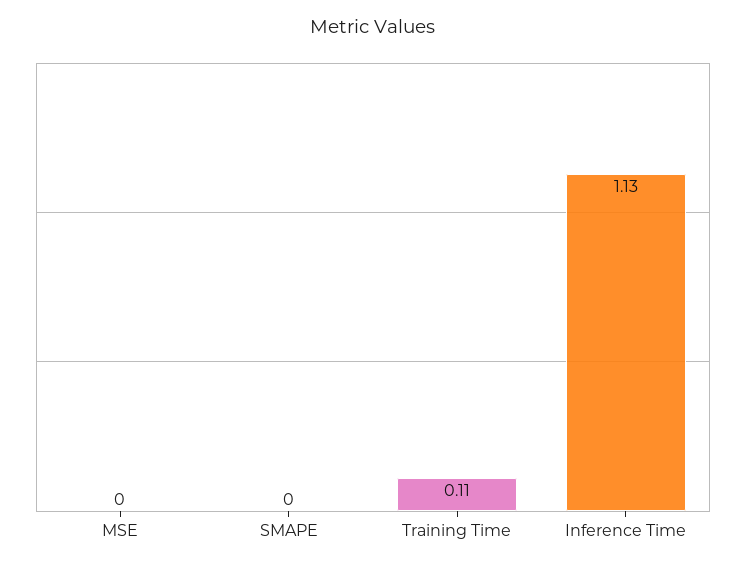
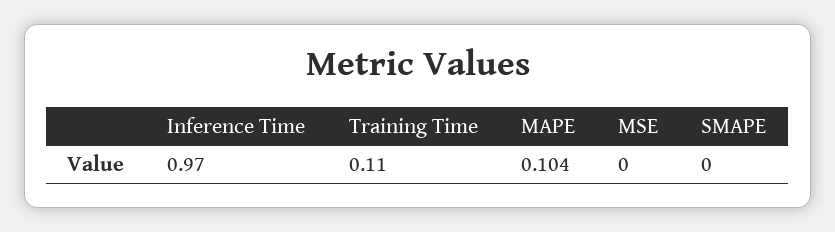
  {
    "MSE": 0,
    "SMAPE": 0,
    "Training Time": 0.11,
-   "Inference Time": 1.13
+   "Inference Time": 0.97,
+   "MAPE": 0.104
  }

